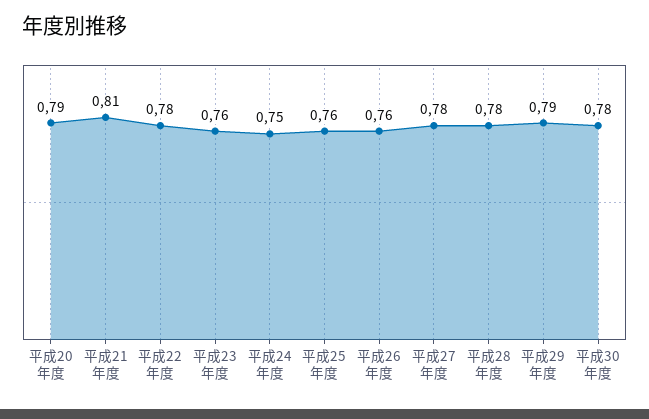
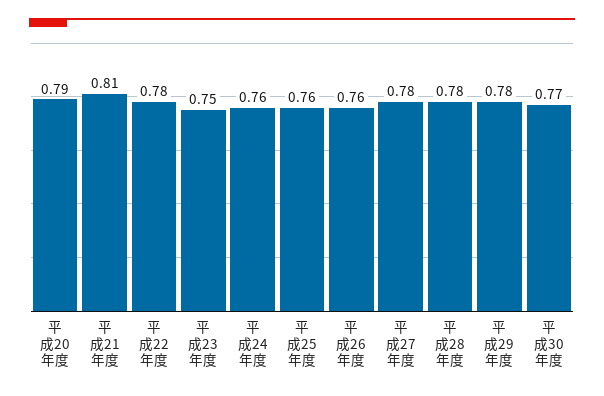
  {
    "平成20年度": 0.79,
    "平成21年度": 0.81,
    "平成22年度": 0.78,
-   "平成23年度": 0.76,
+   "平成23年度": 0.75,
-   "平成24年度": 0.75,
+   "平成24年度": 0.76,
    "平成25年度": 0.76,
    "平成26年度": 0.76,
    "平成27年度": 0.78,
    "平成28年度": 0.78,
-   "平成29年度": 0.79,
+   "平成29年度": 0.78,
-   "平成30年度": 0.78
+   "平成30年度": 0.77
  }

